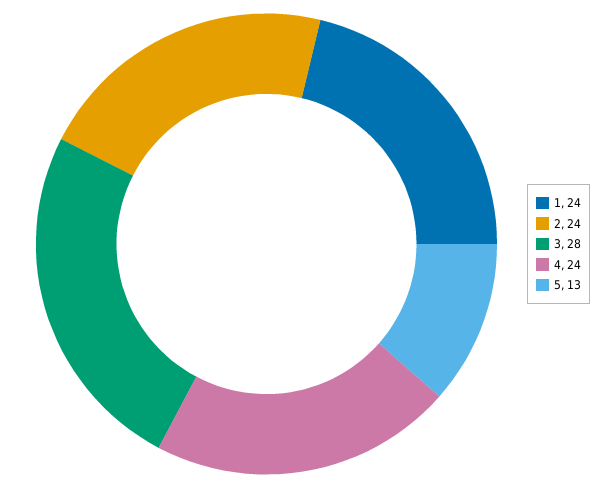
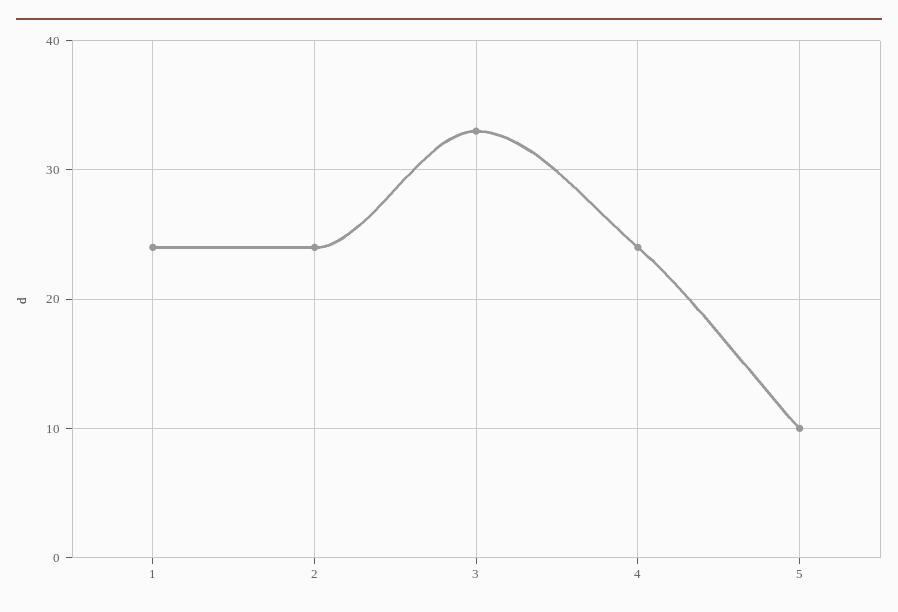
  {
    "1": 24,
    "2": 24,
-   "3": 28,
+   "3": 33,
    "4": 24,
-   "5": 13
+   "5": 10
  }

